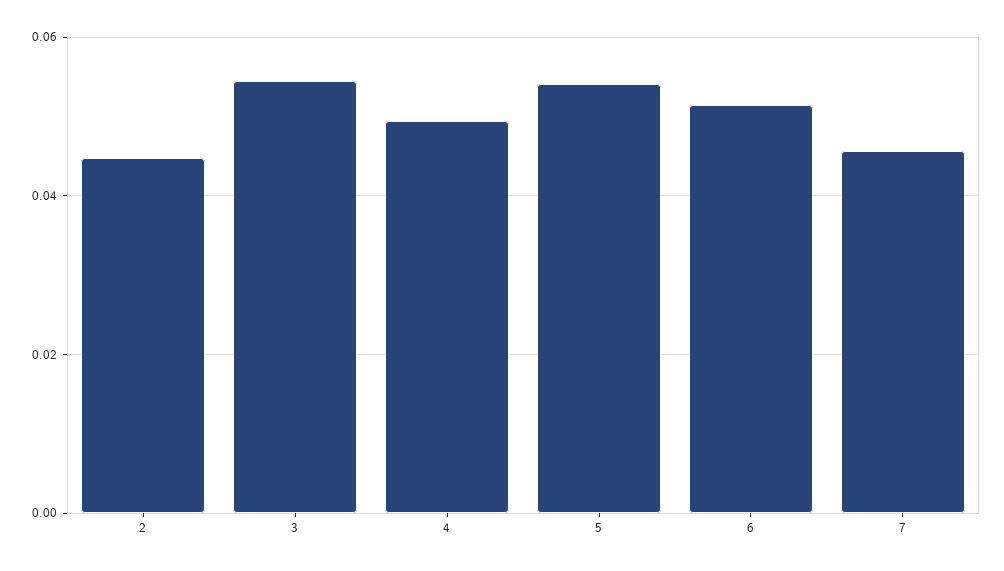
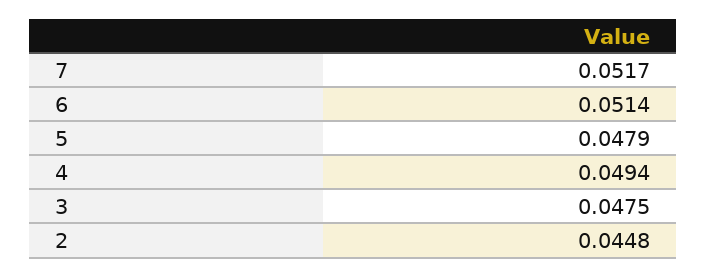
  {
    "2": 0.0448,
-   "3": 0.054,
+   "3": 0.0475,
    "4": 0.0494,
-   "5": 0.054,
+   "5": 0.0479,
    "6": 0.0514,
-   "7": 0.046
+   "7": 0.0517
  }

